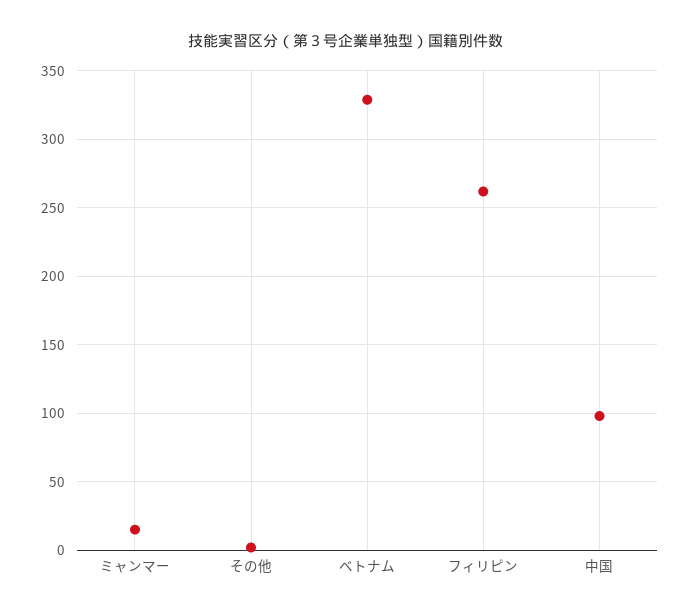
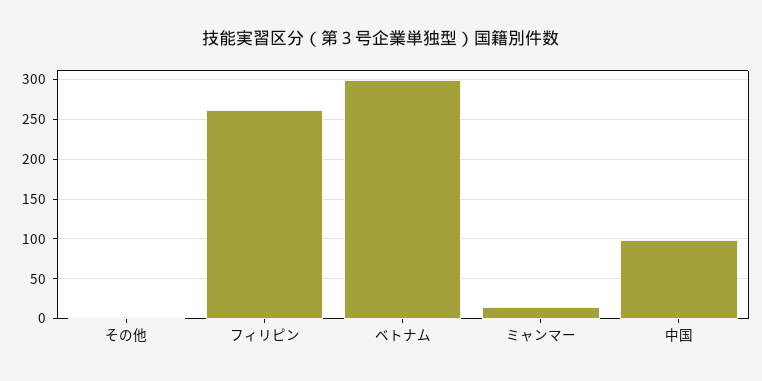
  {
    "ミャンマー": 15,
    "その他": 0,
-   "ベトナム": 330,
+   "ベトナム": 300,
    "フィリピン": 260,
    "中国": 100
  }

